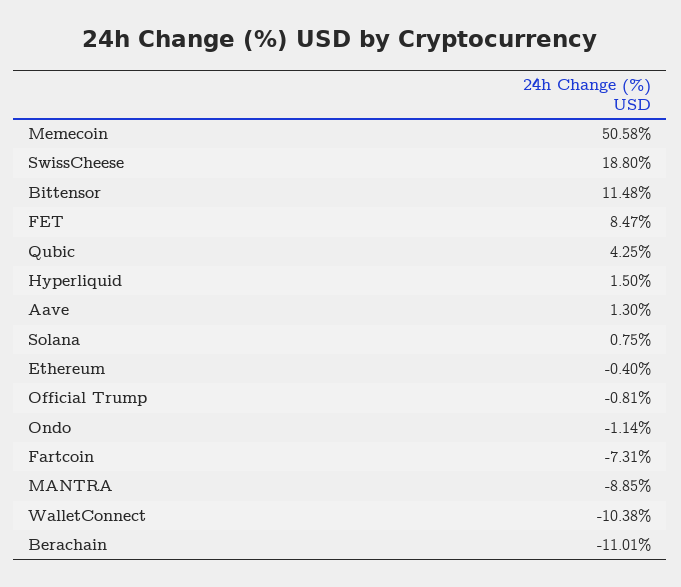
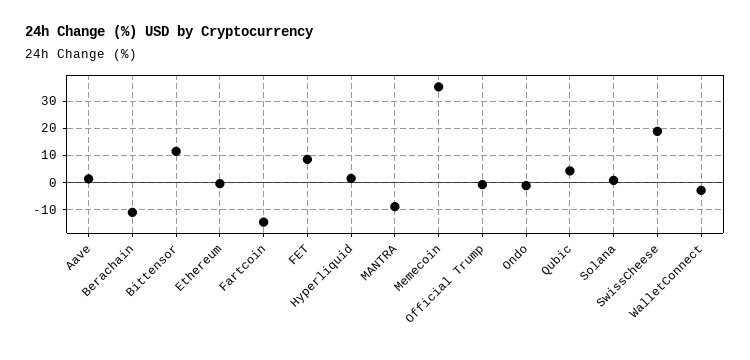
  {
-   "Memecoin": 50.58,
+   "Memecoin": 35,
    "SwissCheese": 18.8,
    "Bittensor": 11.48,
    "FET": 8.47,
    "Qubic": 4.25,
    "Hyperliquid": 1.5,
    "Aave": 1.3,
    "Solana": 0.75,
    "Ethereum": -0.4,
    "Official Trump": -0.81,
    "Ondo": -1.14,
-   "Fartcoin": -7.31,
+   "Fartcoin": -15,
    "MANTRA": -8.85,
-   "WalletConnect": -10.38,
+   "WalletConnect": -2.5,
    "Berachain": -11.01
  }

